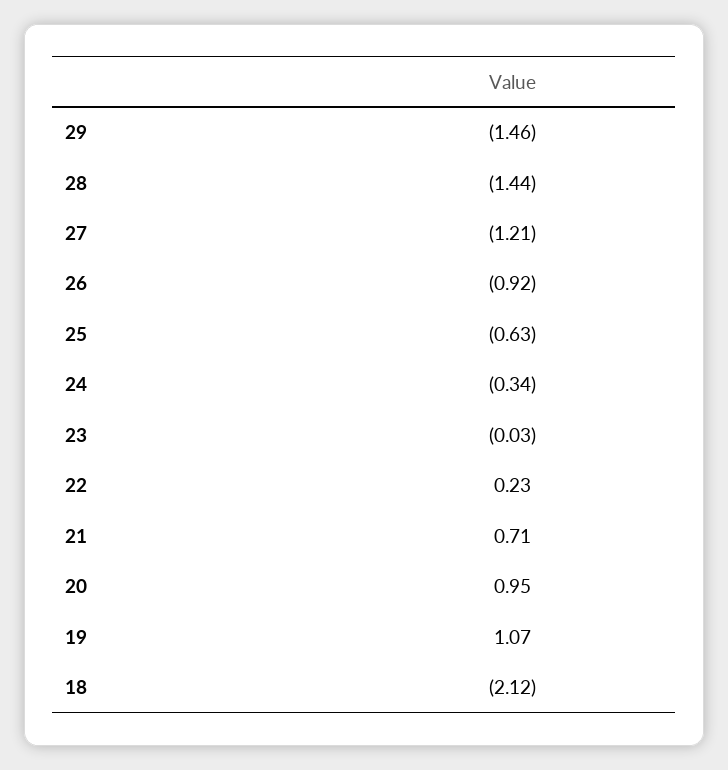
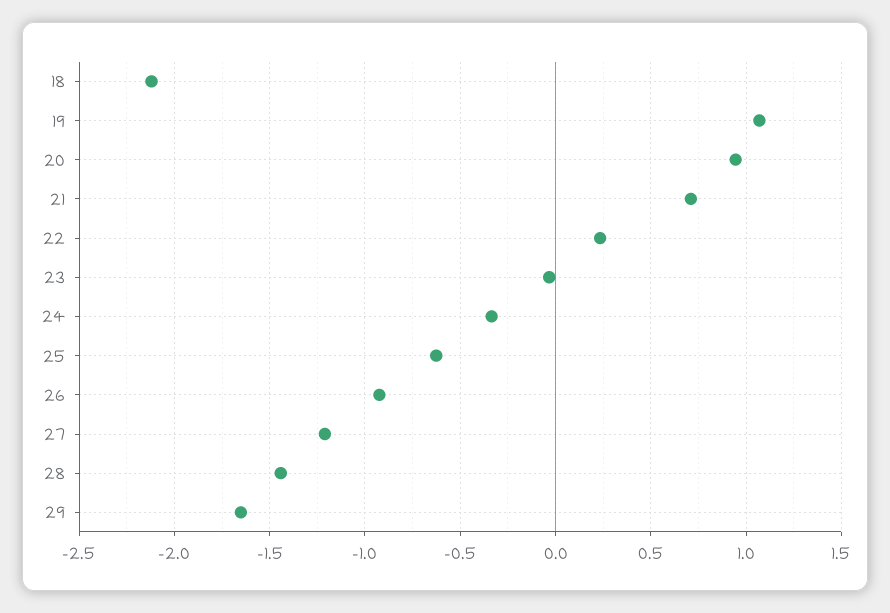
  {
-   "29": -1.46,
+   "29": -1.65,
    "28": -1.44,
    "27": -1.21,
    "26": -0.92,
    "25": -0.63,
    "24": -0.34,
    "23": -0.03,
    "22": 0.23,
    "21": 0.71,
    "20": 0.95,
    "19": 1.07,
    "18": -2.12
  }

